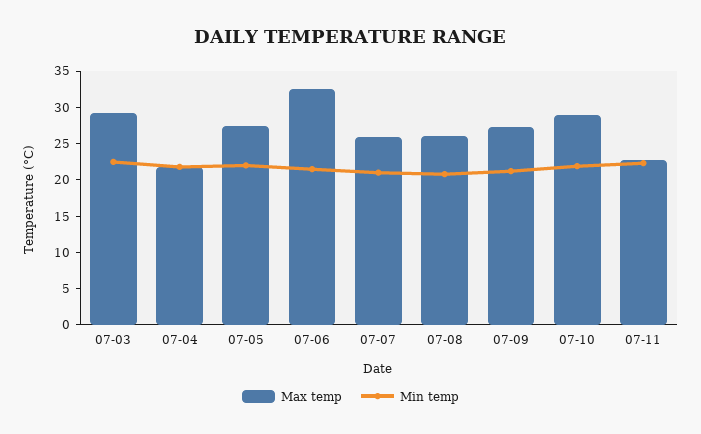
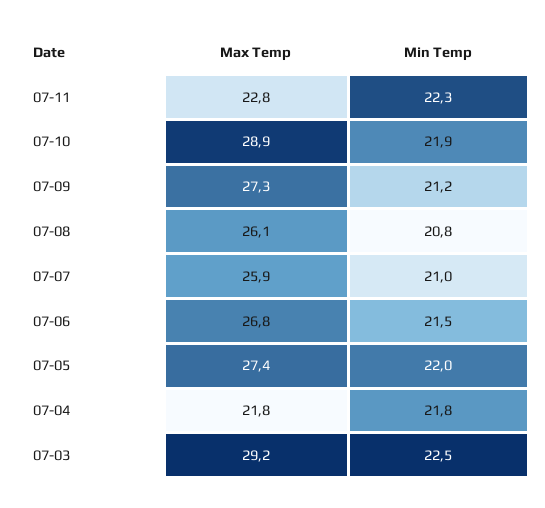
  {
    "Max temp": {
      "07-03": 29.2,
      "07-04": 21.8,
      "07-05": 27.4,
-     "07-06": 32.5,
+     "07-06": 26.8,
      "07-07": 25.9,
      "07-08": 26.1,
      "07-09": 27.3,
      "07-10": 28.9,
      "07-11": 22.8
    },
    "Min temp": {
      "07-03": 22.5,
      "07-04": 21.8,
      "07-05": 22,
      "07-06": 21.5,
      "07-07": 21,
      "07-08": 20.8,
      "07-09": 21.2,
      "07-10": 21.9,
      "07-11": 22.3
    }
  }

